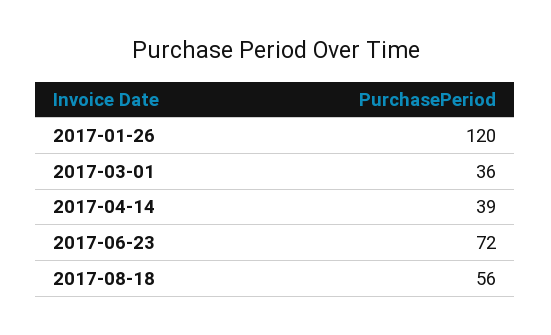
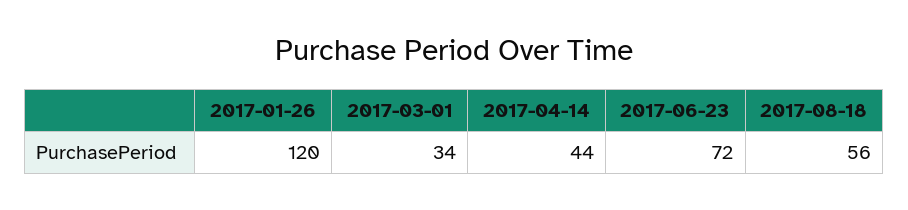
  {
    "2017-01-26": 120,
-   "2017-03-01": 36,
+   "2017-03-01": 34,
-   "2017-04-14": 39,
+   "2017-04-14": 44,
    "2017-06-23": 72,
    "2017-08-18": 56
  }

